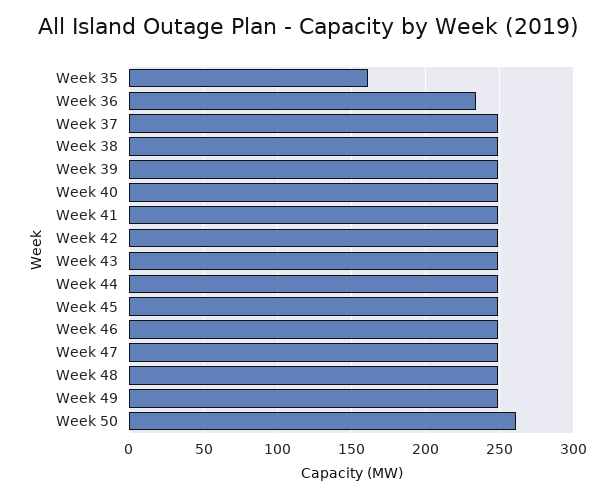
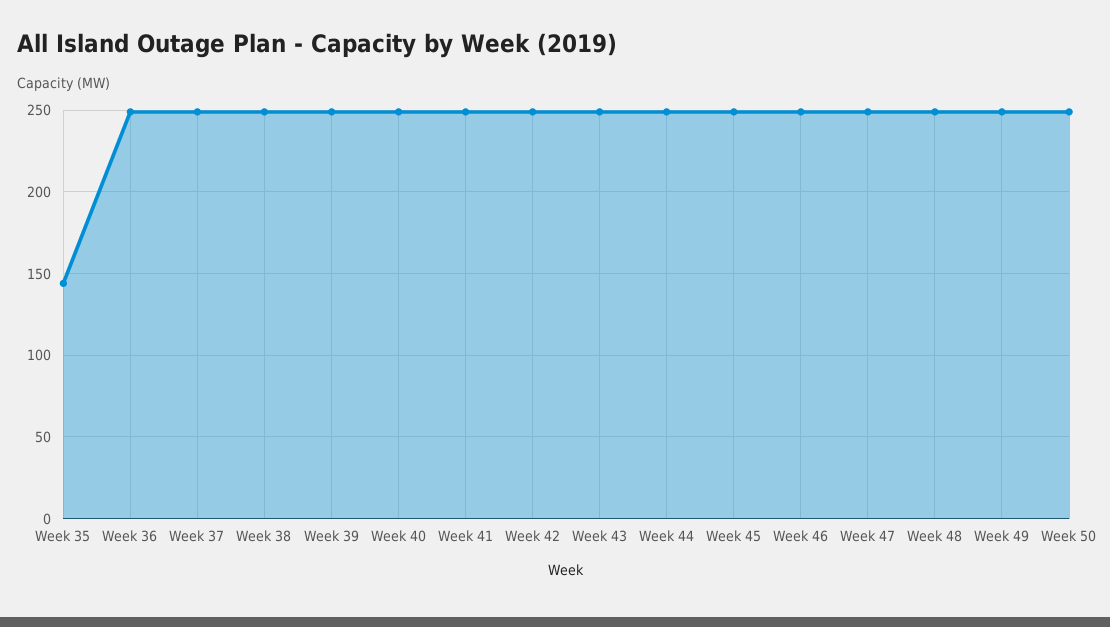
  {
-   "Week 35": 160,
+   "Week 35": 145,
-   "Week 36": 235,
+   "Week 36": 250,
    "Week 37": 250,
    "Week 38": 250,
    "Week 39": 250,
    "Week 40": 250,
    "Week 41": 250,
    "Week 42": 250,
    "Week 43": 250,
    "Week 44": 250,
    "Week 45": 250,
    "Week 46": 250,
    "Week 47": 250,
    "Week 48": 250,
    "Week 49": 250,
-   "Week 50": 260
+   "Week 50": 250
  }

